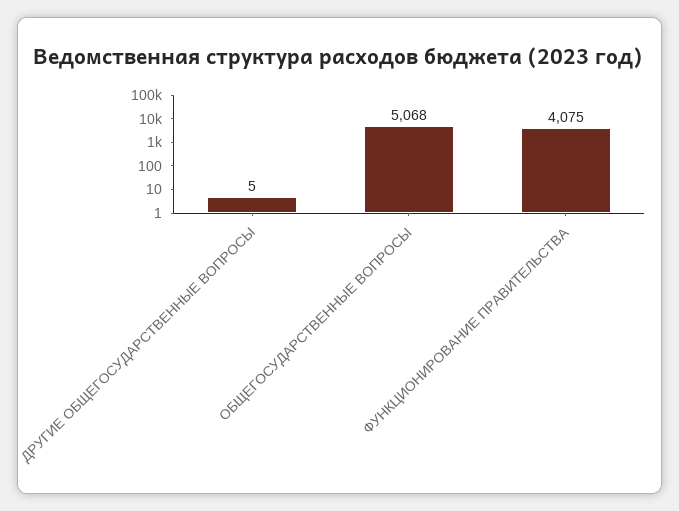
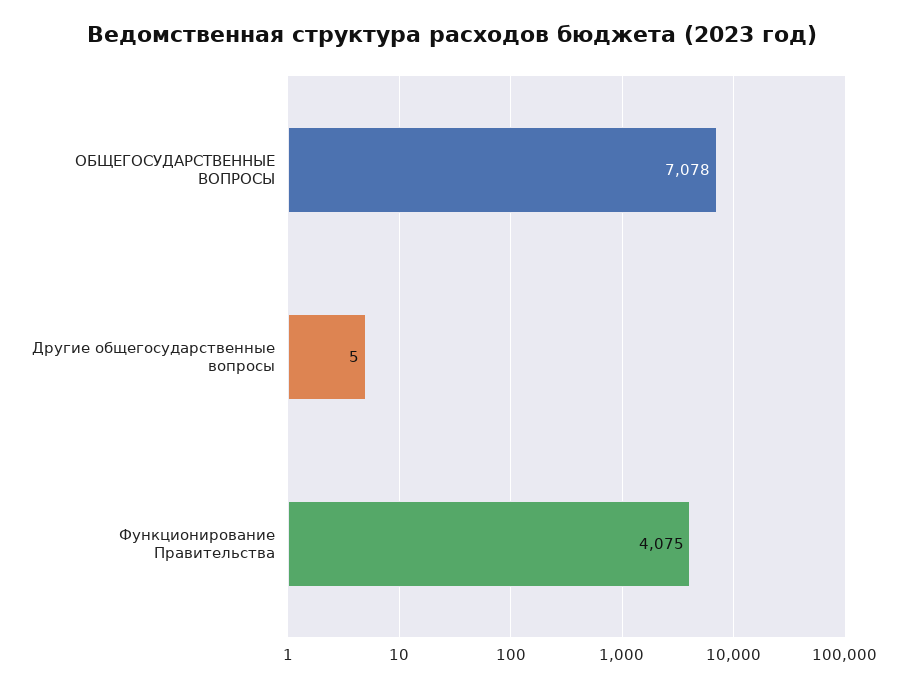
  {
    "ДРУГИЕ ОБЩЕГОСУДАРСТВЕННЫЕ ВОПРОСЫ": 5,
-   "ОБЩЕГОСУДАРСТВЕННЫЕ ВОПРОСЫ": 5068,
+   "ОБЩЕГОСУДАРСТВЕННЫЕ ВОПРОСЫ": 7078,
    "ФУНКЦИОНИРОВАНИЕ ПРАВИТЕЛЬСТВА": 4075
  }

